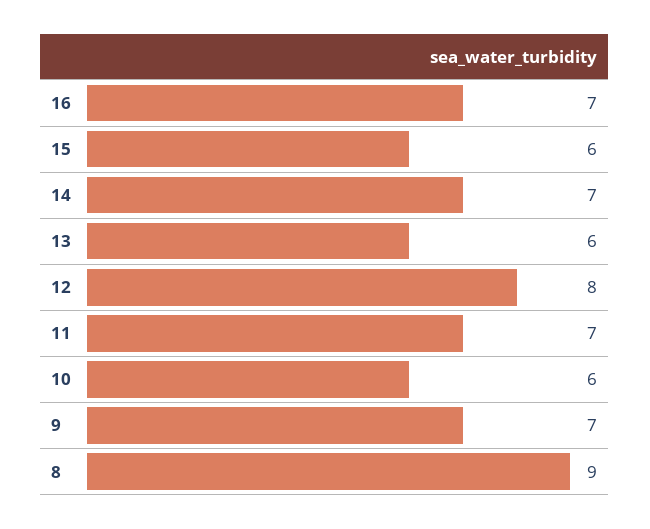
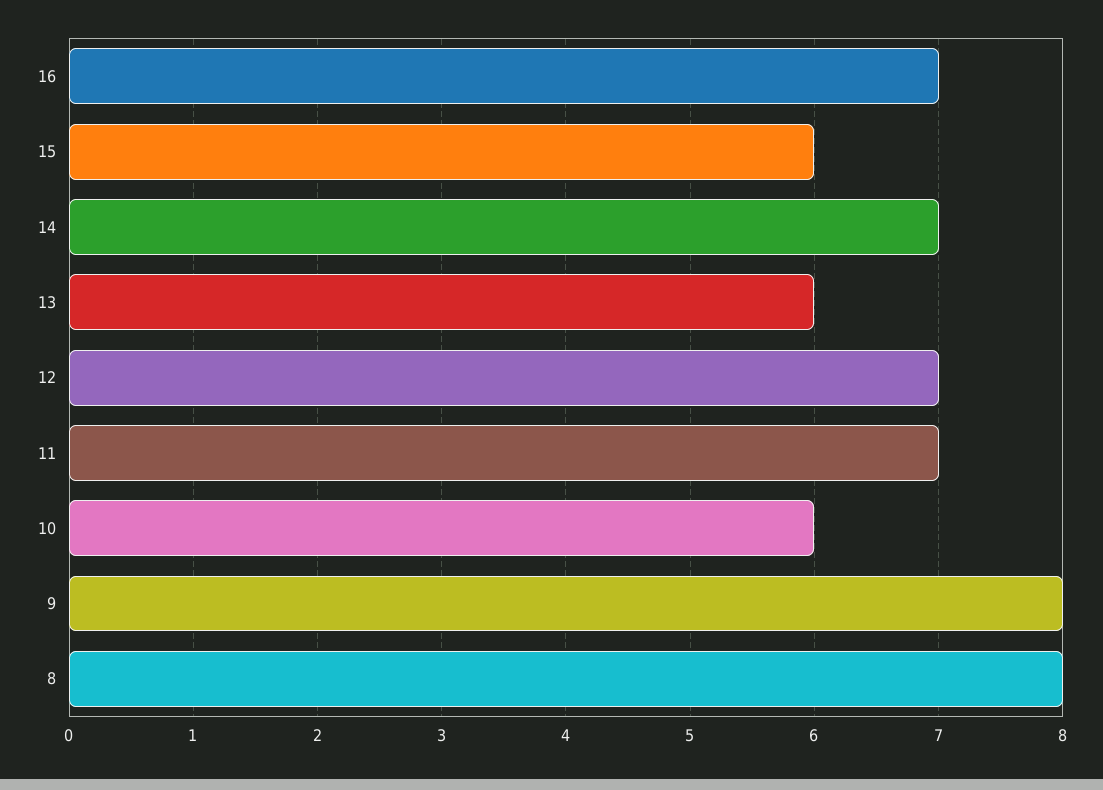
  {
    "16": 7,
    "15": 6,
    "14": 7,
    "13": 6,
-   "12": 8,
+   "12": 7,
    "11": 7,
    "10": 6,
-   "9": 7,
+   "9": 8,
-   "8": 9
+   "8": 8
  }

